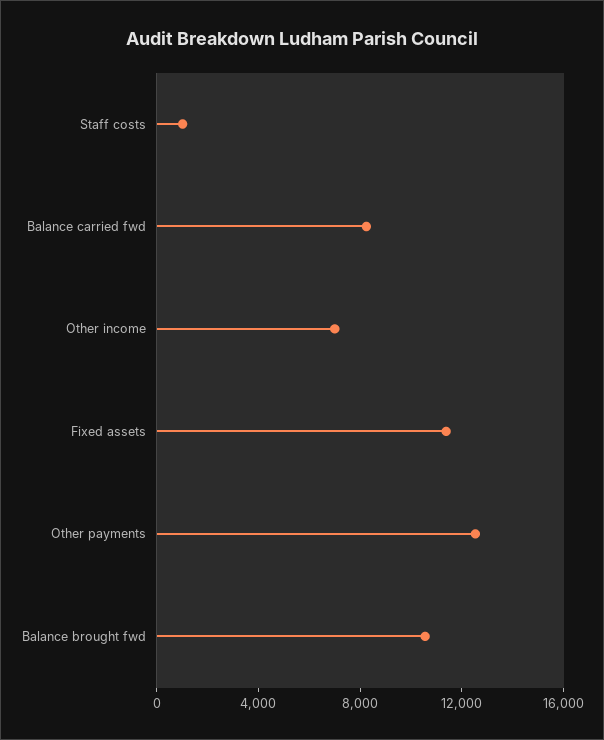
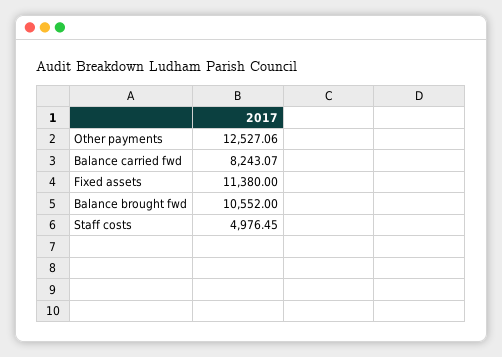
  {
-   "Staff costs": 1000,
+   "Staff costs": 4976.45,
    "Balance carried fwd": 8243.07,
-   "Other income": 7000,
    "Fixed assets": 11380,
    "Other payments": 12527.06,
    "Balance brought fwd": 10552
  }

